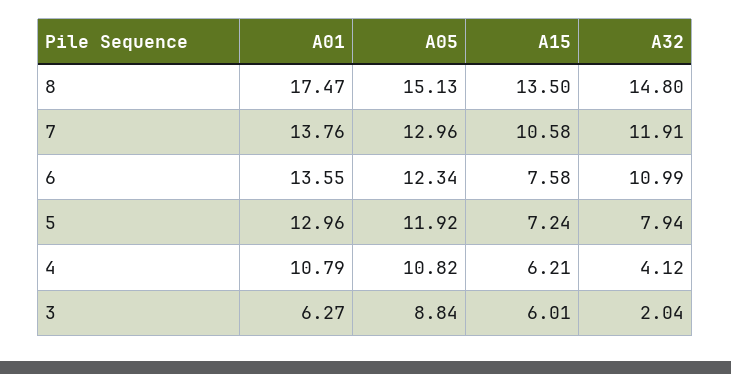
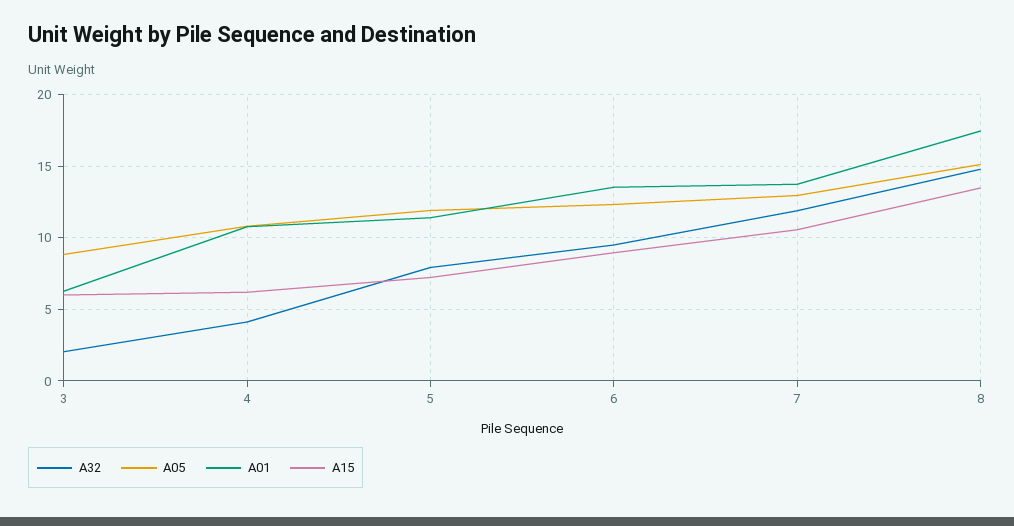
  {
    "A01": {
      "8": 17.47,
      "7": 13.76,
      "6": 13.55,
-     "5": 12.96,
+     "5": 11.5,
      "4": 10.79,
      "3": 6.27
    },
    "A05": {
      "8": 15.13,
      "7": 12.96,
      "6": 12.34,
      "5": 11.92,
      "4": 10.82,
      "3": 8.84
    },
    "A15": {
      "8": 13.5,
      "7": 10.58,
-     "6": 7.58,
+     "6": 9,
      "5": 7.24,
      "4": 6.21,
      "3": 6.01
    },
    "A32": {
      "8": 14.8,
      "7": 11.91,
-     "6": 10.99,
+     "6": 9.5,
      "5": 7.94,
      "4": 4.12,
      "3": 2.04
    }
  }

